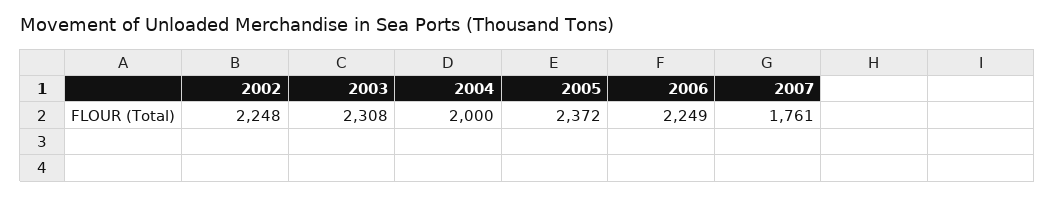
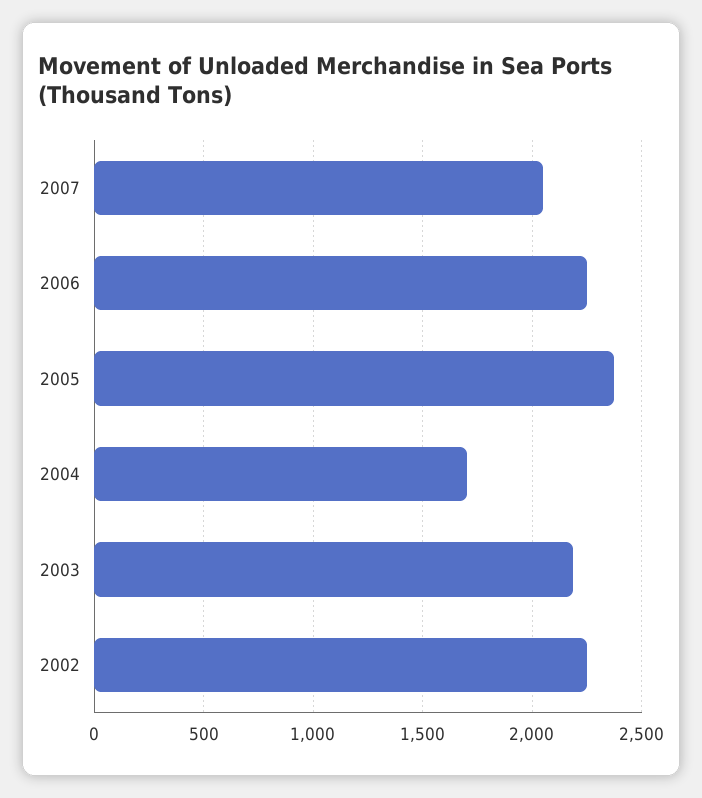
  {
    "2002": 2248,
-   "2003": 2308,
+   "2003": 2200,
-   "2004": 2000,
+   "2004": 1700,
    "2005": 2372,
    "2006": 2249,
-   "2007": 1761
+   "2007": 2050
  }

